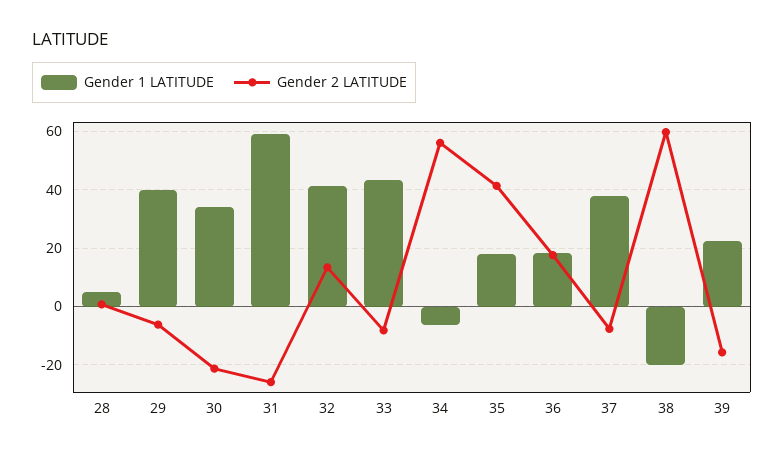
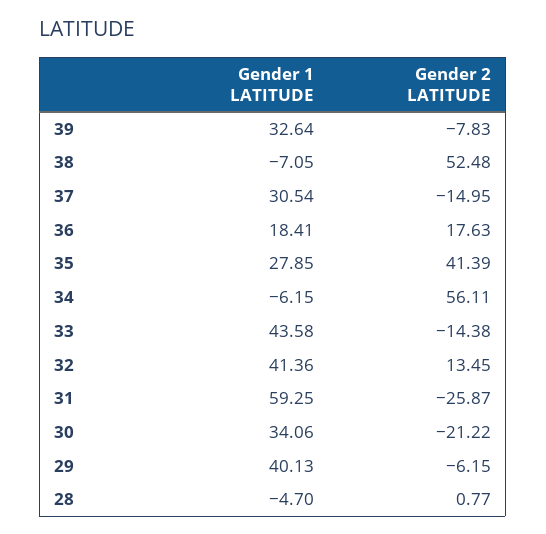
  {
    "Gender 1 LATITUDE": {
-     "28": 5,
+     "28": -4.7,
      "29": 40.13,
      "30": 34.06,
      "31": 59.25,
      "32": 41.36,
      "33": 43.58,
      "34": -6.15,
-     "35": 17.5,
+     "35": 27.85,
      "36": 18.41,
-     "37": 37.5,
+     "37": 30.54,
-     "38": -20,
+     "38": -7.05,
-     "39": 22.5
+     "39": 32.64
    },
    "Gender 2 LATITUDE": {
      "28": 0.77,
      "29": -6.15,
      "30": -21.22,
      "31": -25.87,
      "32": 13.45,
-     "33": -7.5,
+     "33": -14.38,
      "34": 56.11,
      "35": 41.39,
      "36": 17.63,
-     "37": -7.5,
+     "37": -14.95,
-     "38": 60,
+     "38": 52.48,
-     "39": -15
+     "39": -7.83
    }
  }

